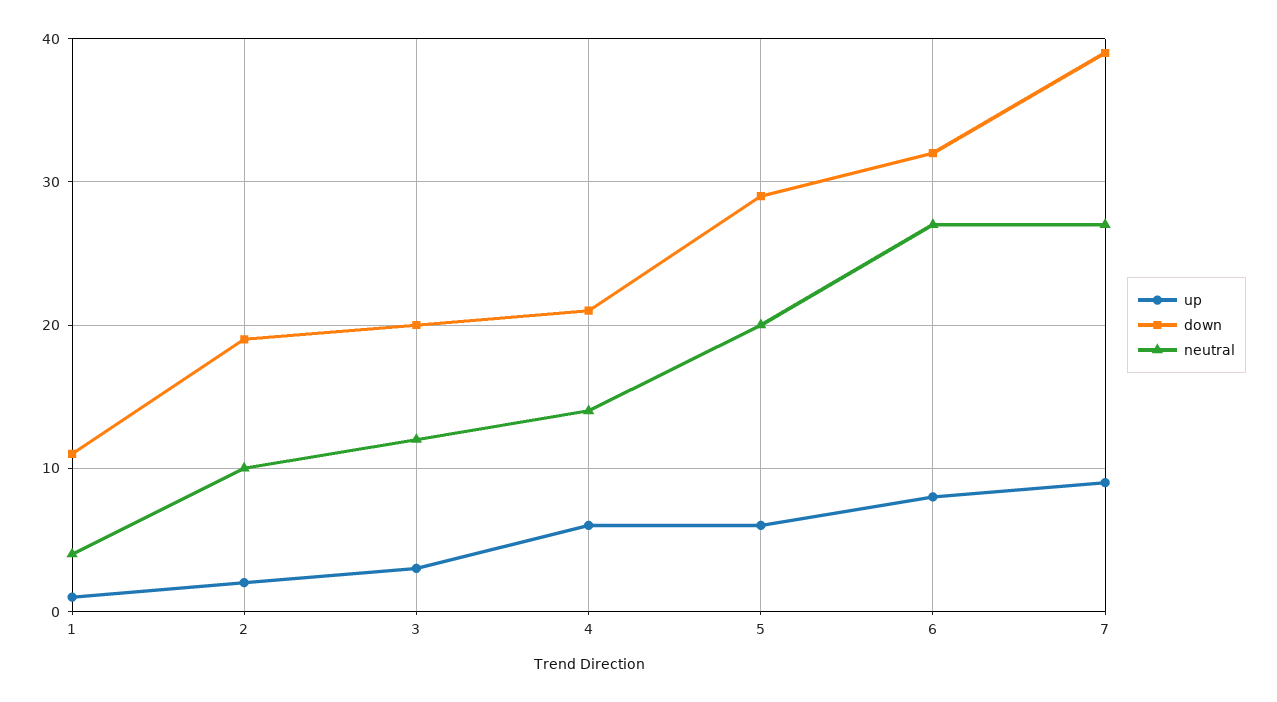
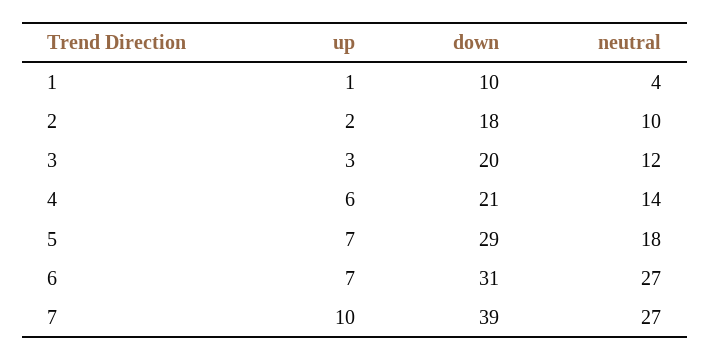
  {
    "up": {
      "1": 1,
      "2": 2,
      "3": 3,
      "4": 6,
-     "5": 6,
+     "5": 7,
-     "6": 8,
+     "6": 7,
-     "7": 9
+     "7": 10
    },
    "down": {
-     "1": 11,
+     "1": 10,
-     "2": 19,
+     "2": 18,
      "3": 20,
      "4": 21,
      "5": 29,
-     "6": 32,
+     "6": 31,
      "7": 39
    },
    "neutral": {
      "1": 4,
      "2": 10,
      "3": 12,
      "4": 14,
-     "5": 20,
+     "5": 18,
      "6": 27,
      "7": 27
    }
  }

